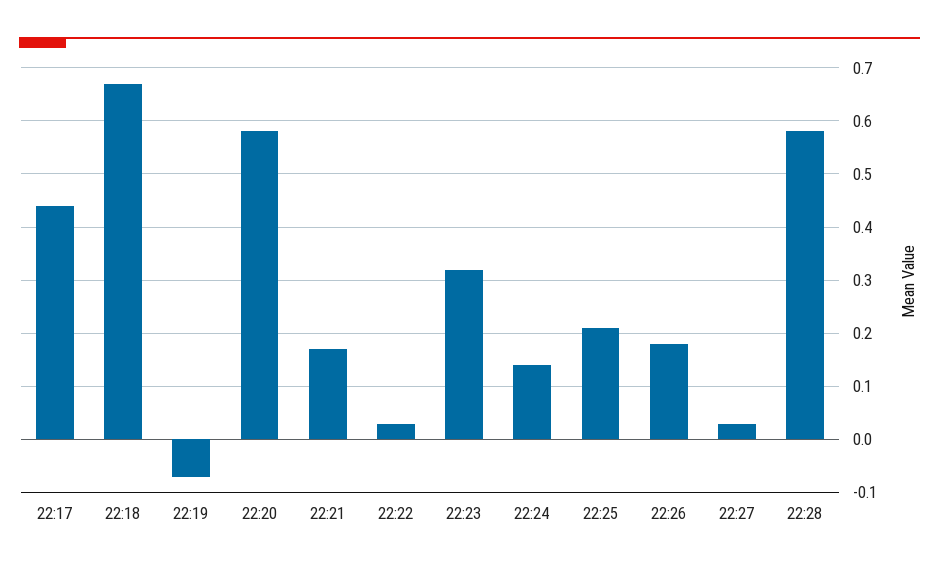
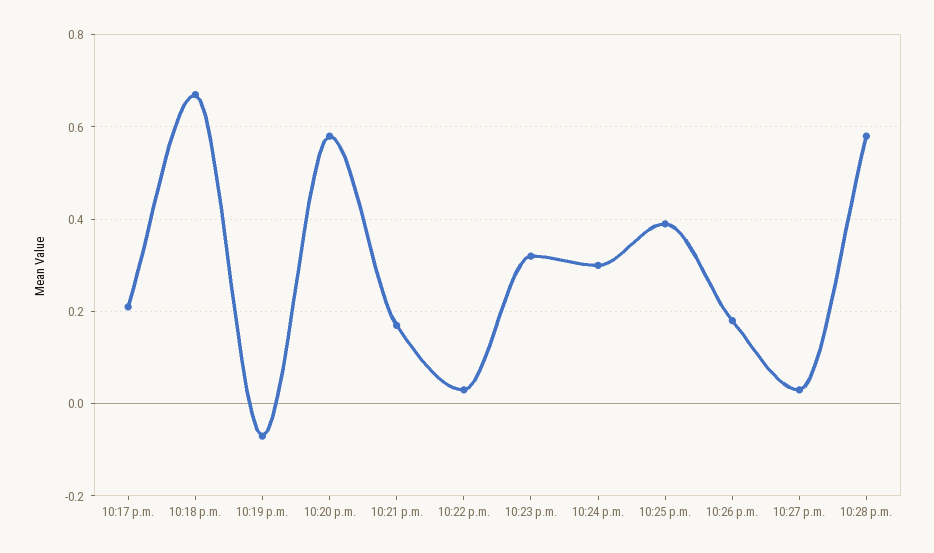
  {
-   "22:17": 0.45,
+   "22:17": 0.2,
    "22:18": 0.65,
    "22:19": -0.05,
    "22:20": 0.6,
    "22:21": 0.15,
    "22:22": 0.05,
    "22:23": 0.3,
-   "22:24": 0.15,
+   "22:24": 0.3,
-   "22:25": 0.2,
+   "22:25": 0.4,
    "22:26": 0.2,
    "22:27": 0.05,
    "22:28": 0.6
  }

